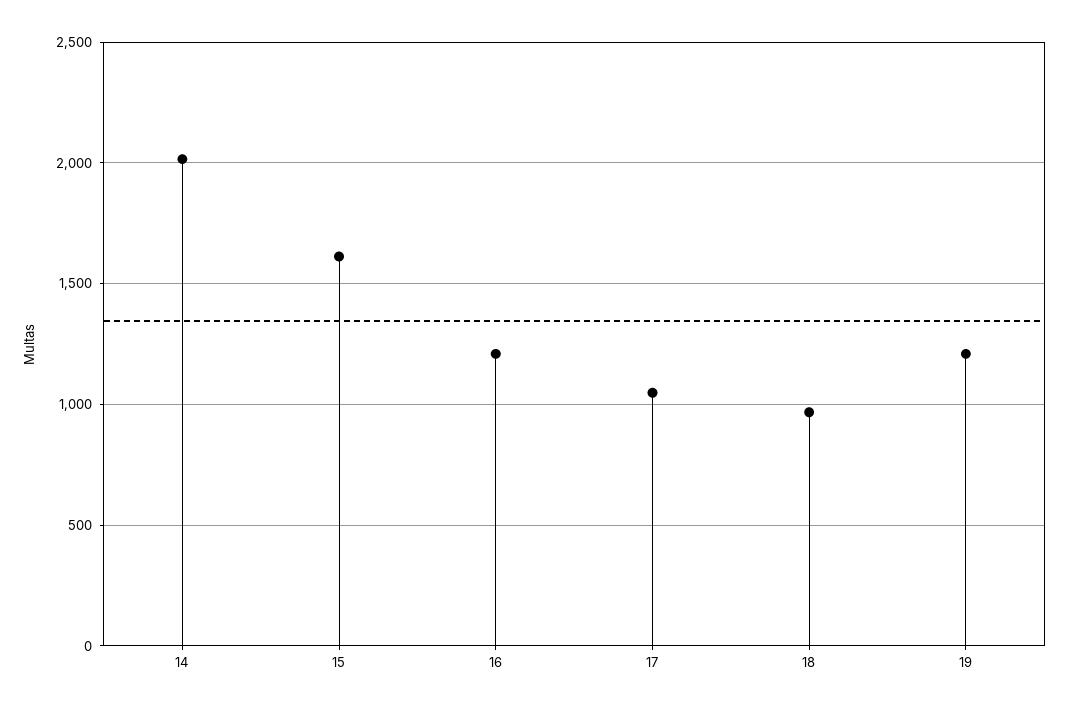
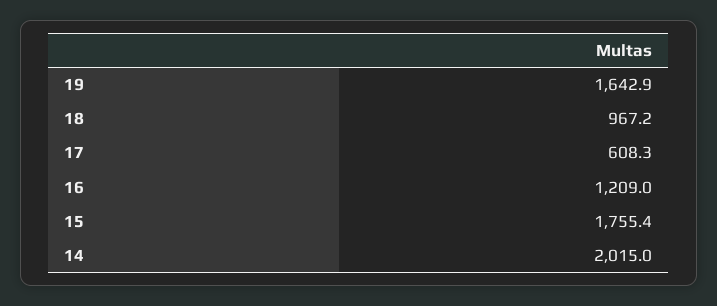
  {
    "14": 2015,
-   "15": 1600,
+   "15": 1755.4,
    "16": 1209,
-   "17": 1050,
+   "17": 608.3,
    "18": 967.2,
-   "19": 1200
+   "19": 1642.9
  }

